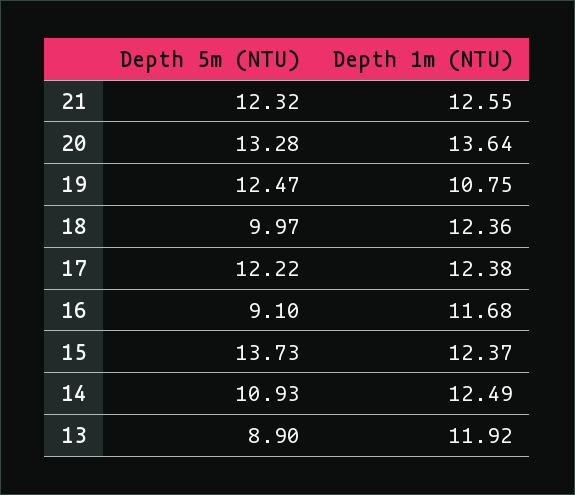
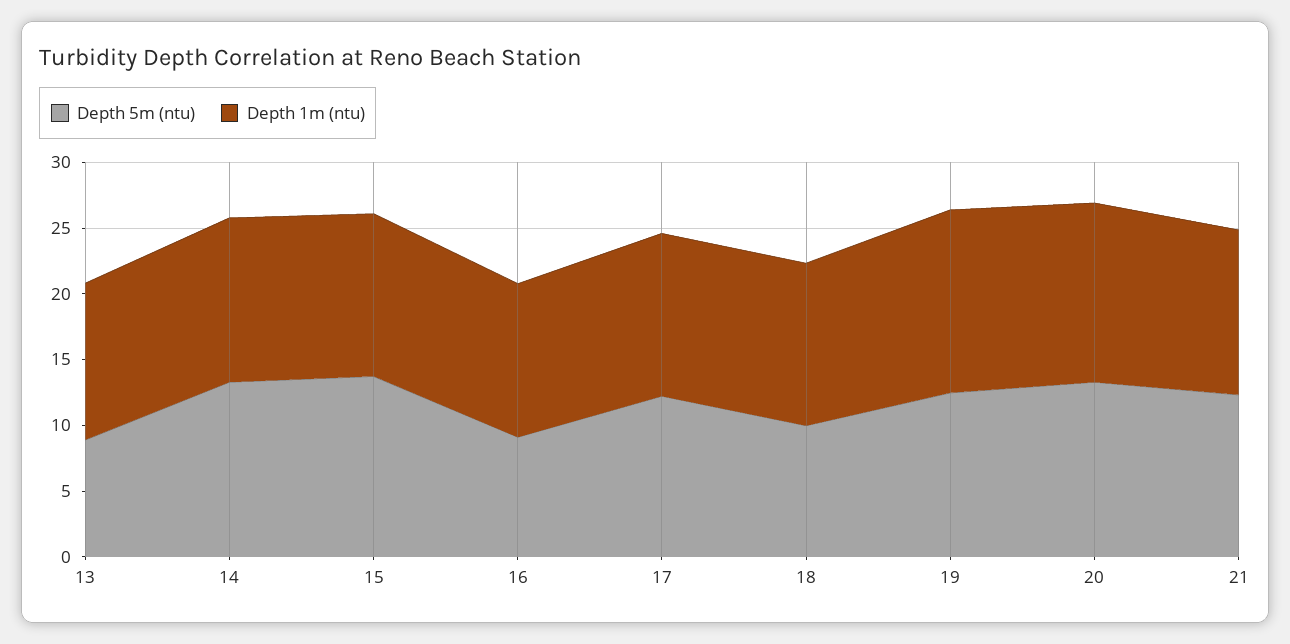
  {
    "Depth 5m (NTU)": {
      "21": 12.32,
      "20": 13.28,
      "19": 12.47,
      "18": 9.97,
      "17": 12.22,
      "16": 9.1,
      "15": 13.73,
-     "14": 10.93,
+     "14": 13,
      "13": 8.9
    },
    "Depth 1m (NTU)": {
      "21": 12.55,
      "20": 13.64,
-     "19": 10.75,
+     "19": 14,
      "18": 12.36,
      "17": 12.38,
      "16": 11.68,
      "15": 12.37,
      "14": 12.49,
      "13": 11.92
    }
  }

